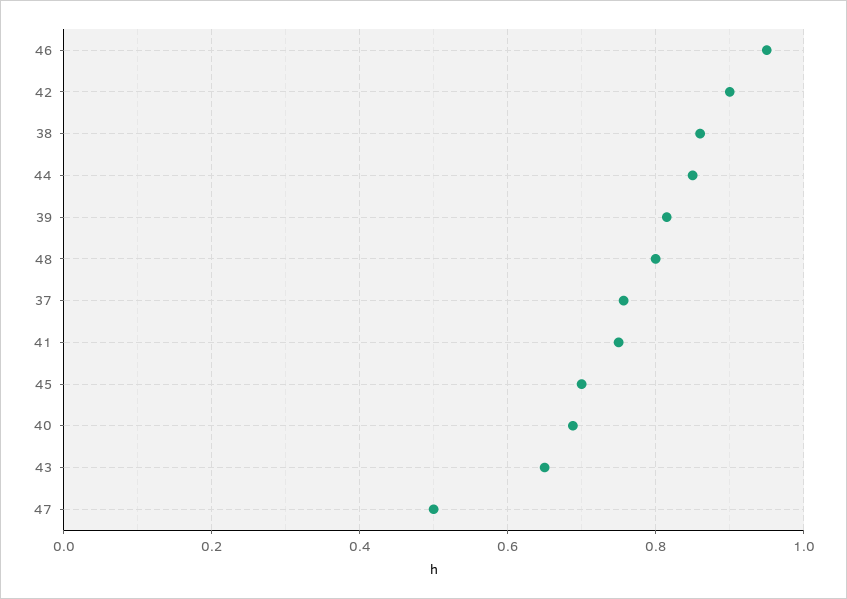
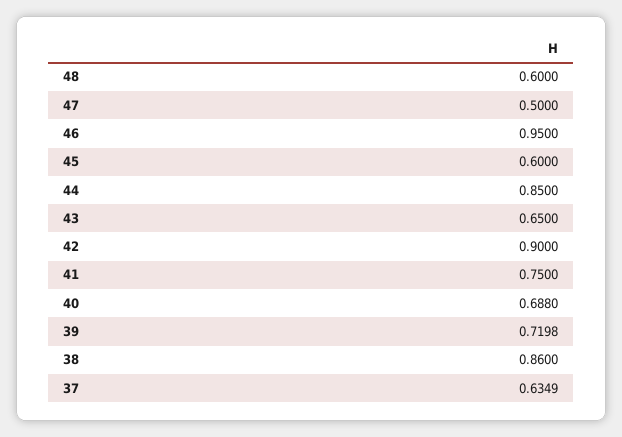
  {
    "46": 0.95,
    "42": 0.9,
    "38": 0.86,
    "44": 0.85,
-   "39": 0.82,
+   "39": 0.7198,
-   "48": 0.8,
+   "48": 0.6,
-   "37": 0.76,
+   "37": 0.6349,
    "41": 0.75,
-   "45": 0.7,
+   "45": 0.6,
    "40": 0.688,
    "43": 0.65,
    "47": 0.5
  }

